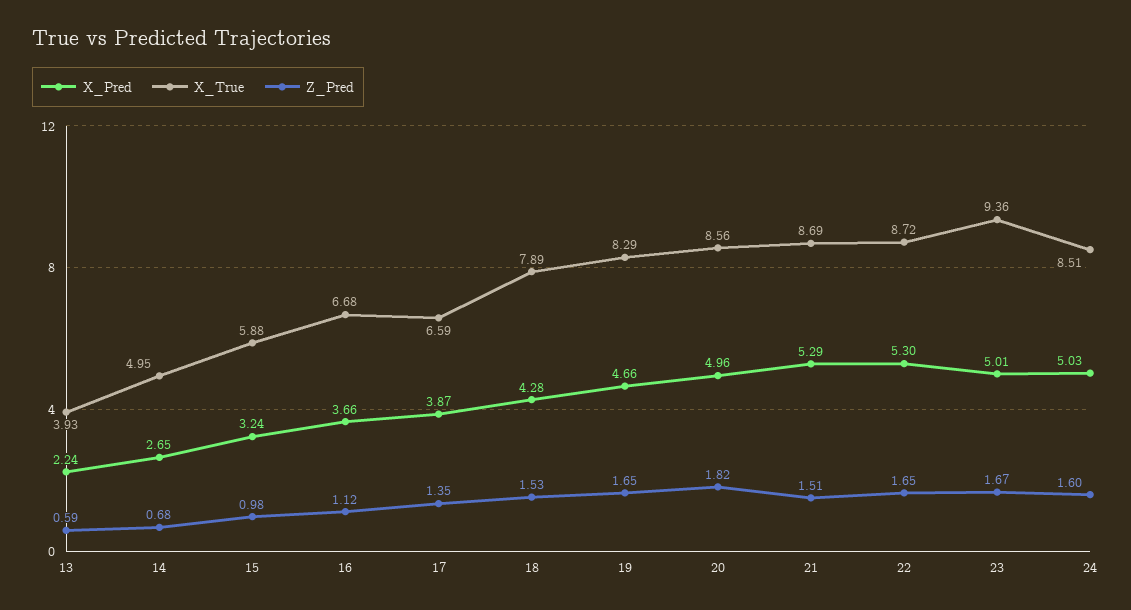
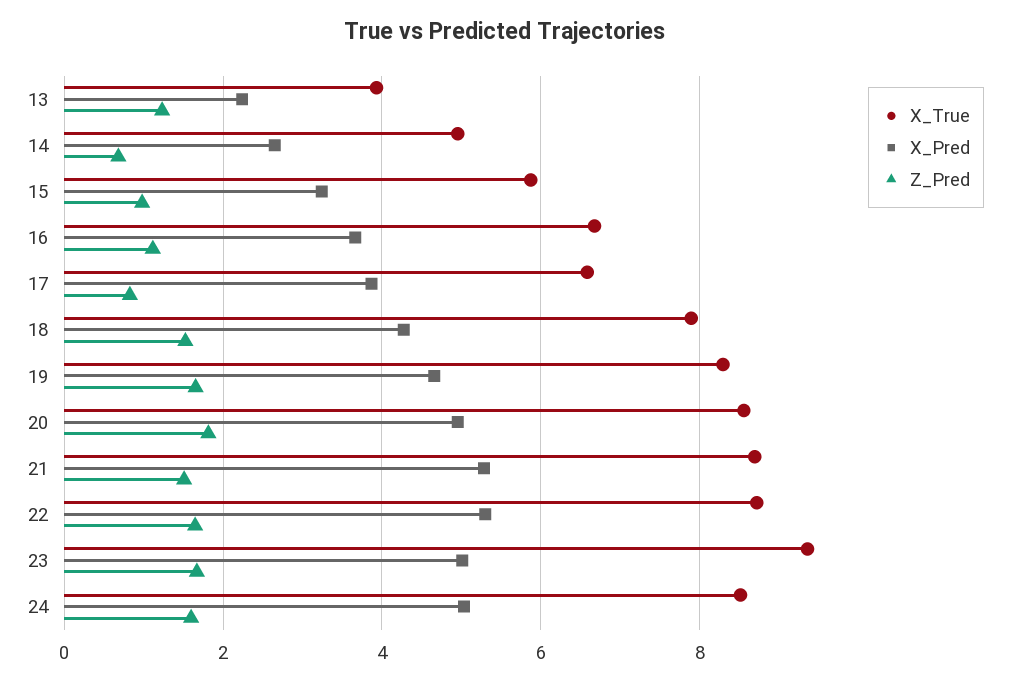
  {
    "X_Pred": {
      "13": 2.24,
      "14": 2.65,
      "15": 3.24,
      "16": 3.66,
      "17": 3.87,
      "18": 4.28,
      "19": 4.66,
      "20": 4.96,
      "21": 5.29,
      "22": 5.3,
      "23": 5.01,
      "24": 5.03
    },
    "X_True": {
      "13": 3.93,
      "14": 4.95,
      "15": 5.88,
      "16": 6.68,
      "17": 6.59,
      "18": 7.89,
      "19": 8.29,
      "20": 8.56,
      "21": 8.69,
      "22": 8.72,
      "23": 9.36,
      "24": 8.51
    },
    "Z_Pred": {
-     "13": 0.59,
+     "13": 1.2,
      "14": 0.68,
      "15": 0.98,
      "16": 1.12,
-     "17": 1.35,
+     "17": 0.8,
      "18": 1.53,
      "19": 1.65,
      "20": 1.82,
      "21": 1.51,
      "22": 1.65,
      "23": 1.67,
      "24": 1.6
    }
  }

